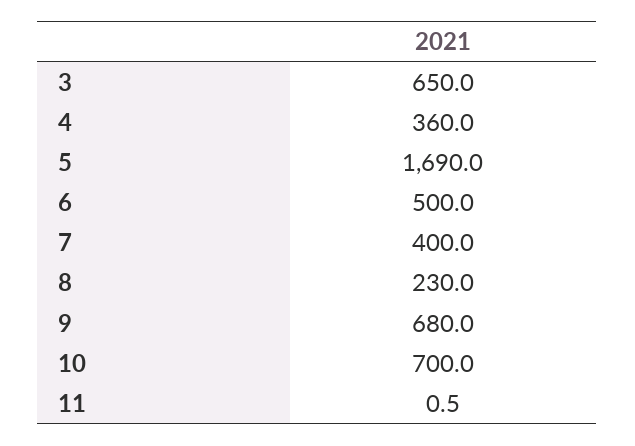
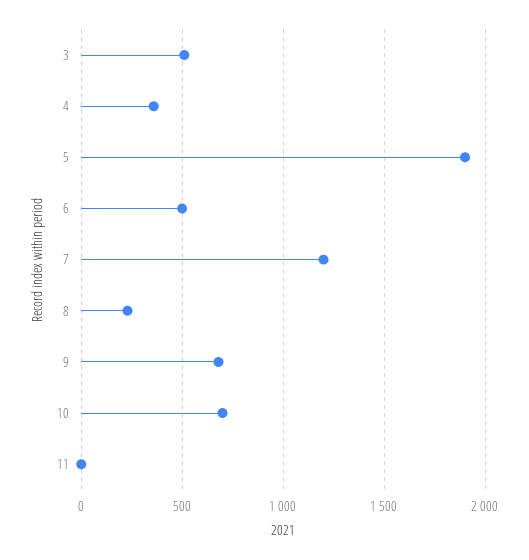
  {
-   "3": 650,
+   "3": 500,
    "4": 360,
-   "5": 1690,
+   "5": 1900,
    "6": 500,
-   "7": 400,
+   "7": 1200,
    "8": 230,
    "9": 680,
    "10": 700,
    "11": 0.5
  }

